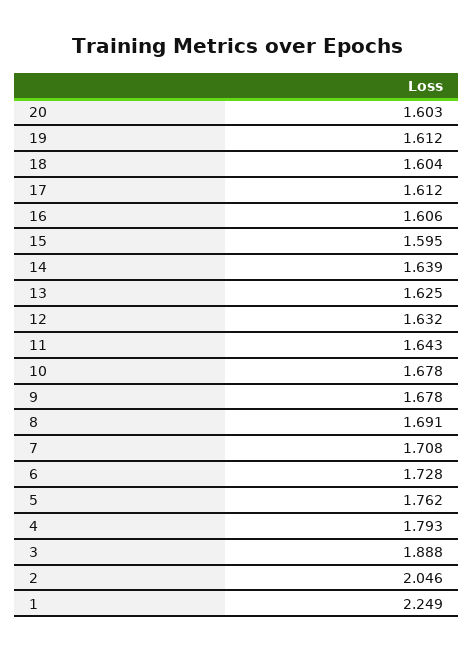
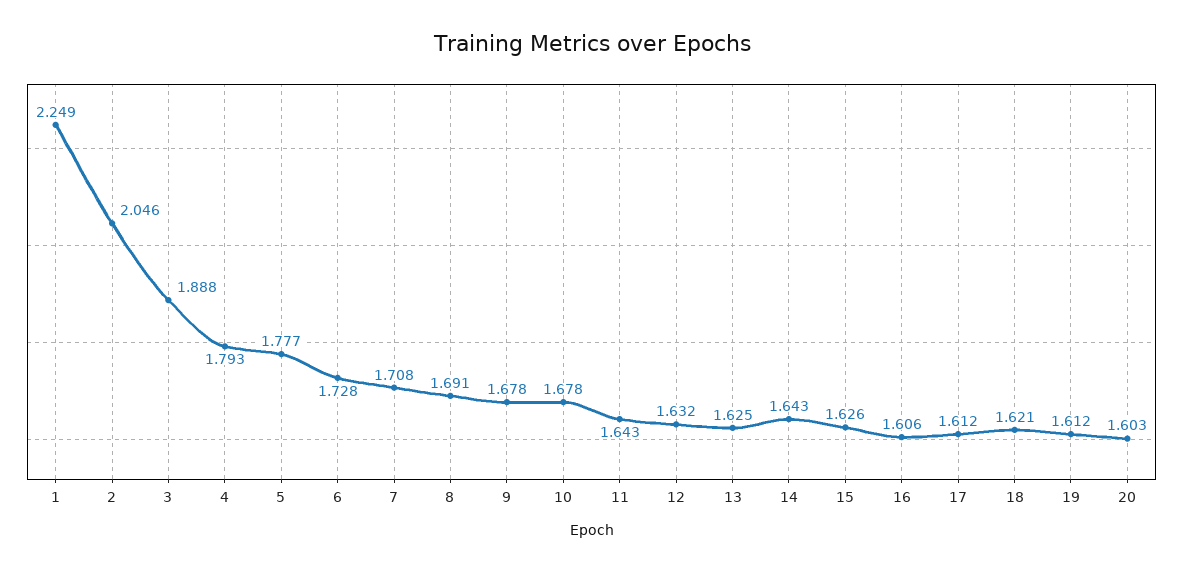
  {
    "20": 1.603,
    "19": 1.612,
-   "18": 1.604,
+   "18": 1.621,
    "17": 1.612,
    "16": 1.606,
-   "15": 1.595,
+   "15": 1.626,
-   "14": 1.639,
+   "14": 1.643,
    "13": 1.625,
    "12": 1.632,
    "11": 1.643,
    "10": 1.678,
    "9": 1.678,
    "8": 1.691,
    "7": 1.708,
    "6": 1.728,
-   "5": 1.762,
+   "5": 1.777,
    "4": 1.793,
    "3": 1.888,
    "2": 2.046,
    "1": 2.249
  }

